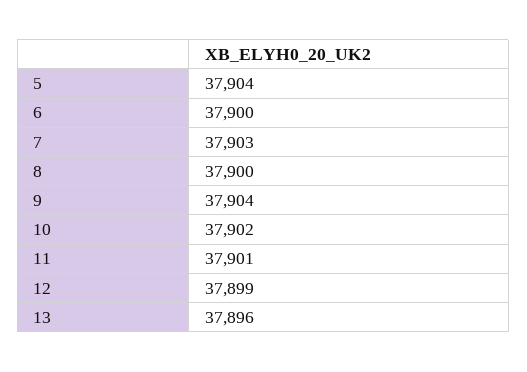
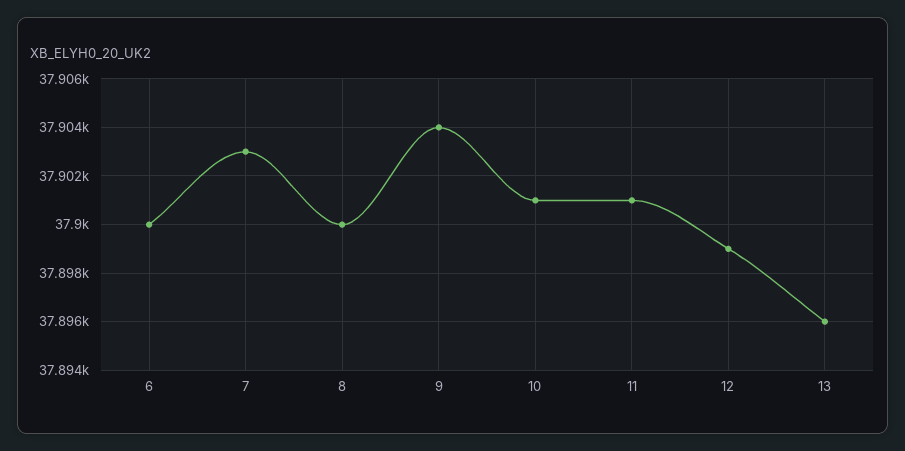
  {
-   "5": 37904,
    "6": 37900,
    "7": 37903,
    "8": 37900,
    "9": 37904,
-   "10": 37902,
+   "10": 37901,
    "11": 37901,
    "12": 37899,
    "13": 37896
  }

